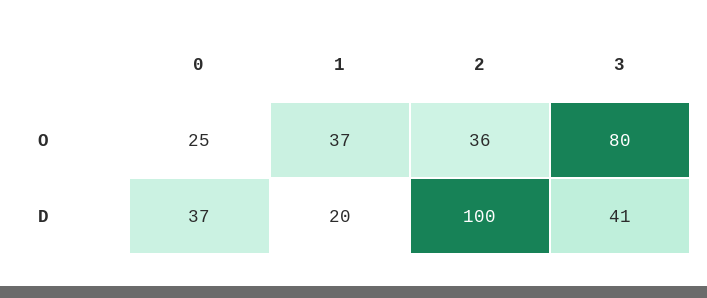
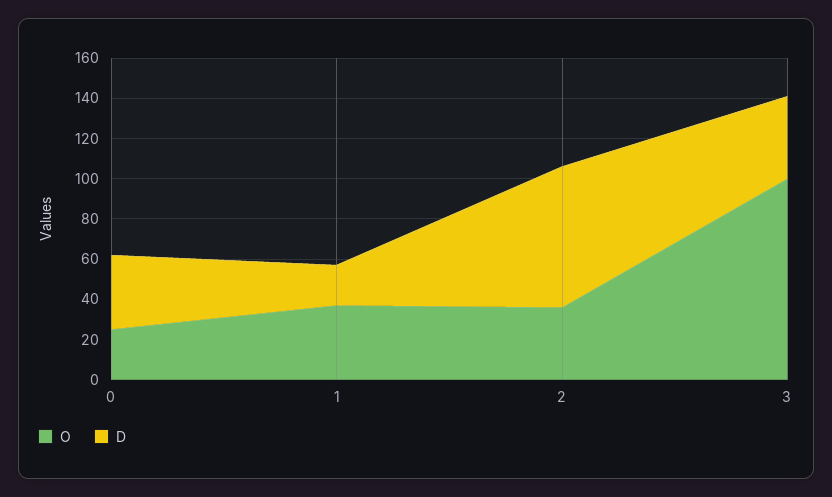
  {
    "O": {
      "0": 25,
      "1": 37,
      "2": 36,
-     "3": 80
+     "3": 100
    },
    "D": {
      "0": 37,
      "1": 20,
-     "2": 100,
+     "2": 70,
      "3": 41
    }
  }

